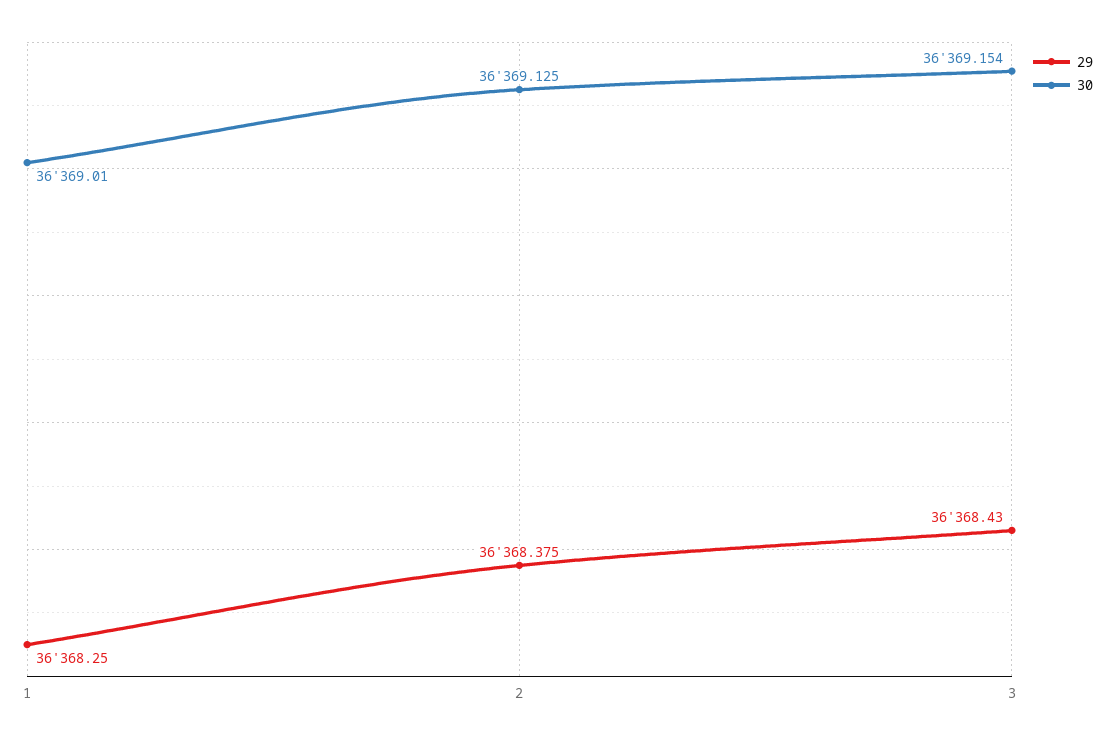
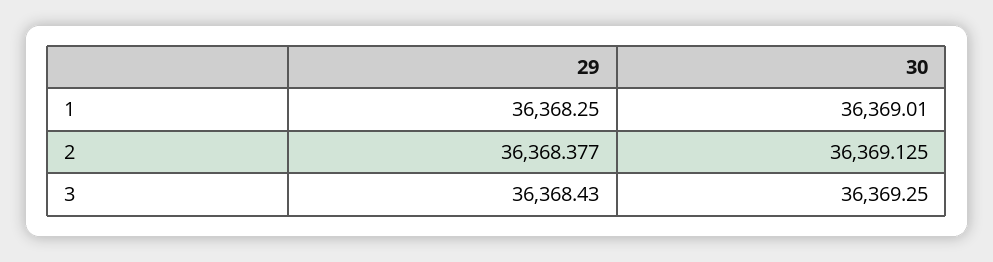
  {
    "29": {
      "1": 36368.25,
-     "2": 36368.375,
+     "2": 36368.377,
      "3": 36368.43
    },
    "30": {
      "1": 36369.01,
      "2": 36369.125,
-     "3": 36369.154
+     "3": 36369.25
    }
  }

